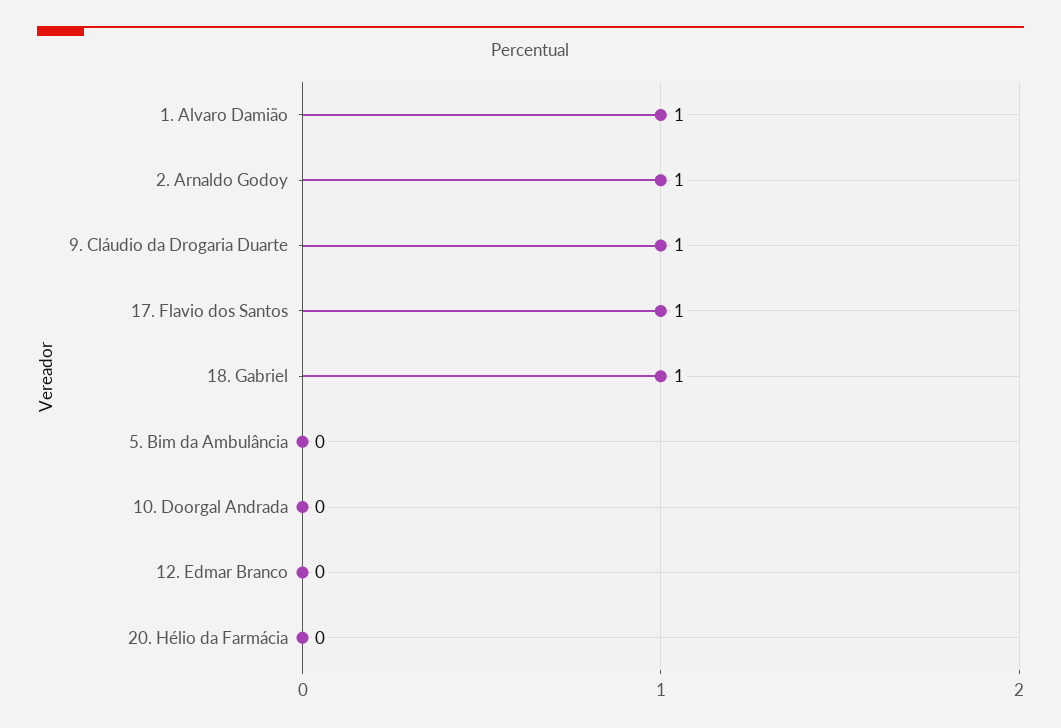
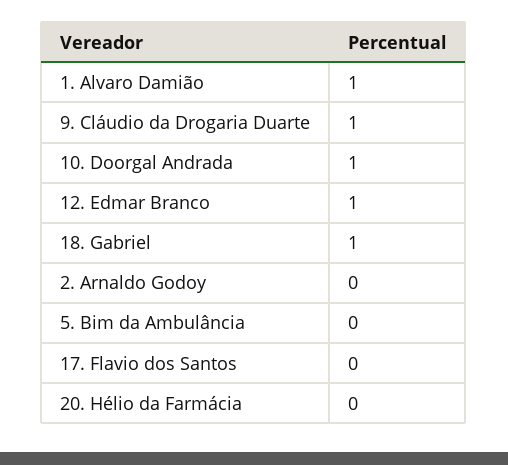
  {
    "1. Alvaro Damião": 1,
-   "2. Arnaldo Godoy": 1,
+   "2. Arnaldo Godoy": 0,
    "9. Cláudio da Drogaria Duarte": 1,
-   "17. Flavio dos Santos": 1,
+   "17. Flavio dos Santos": 0,
    "18. Gabriel": 1,
    "5. Bim da Ambulância": 0,
-   "10. Doorgal Andrada": 0,
+   "10. Doorgal Andrada": 1,
-   "12. Edmar Branco": 0,
+   "12. Edmar Branco": 1,
    "20. Hélio da Farmácia": 0
  }

